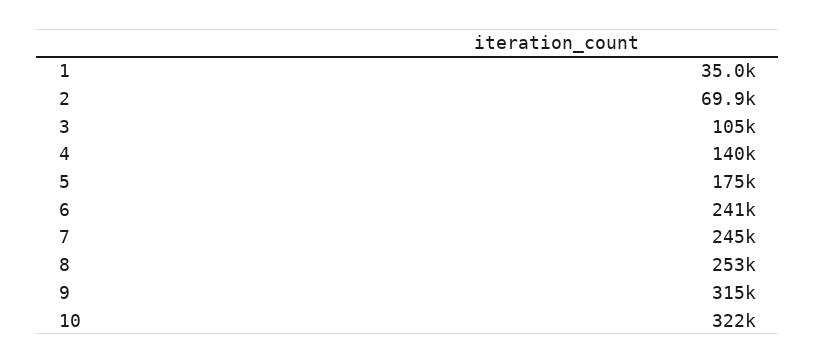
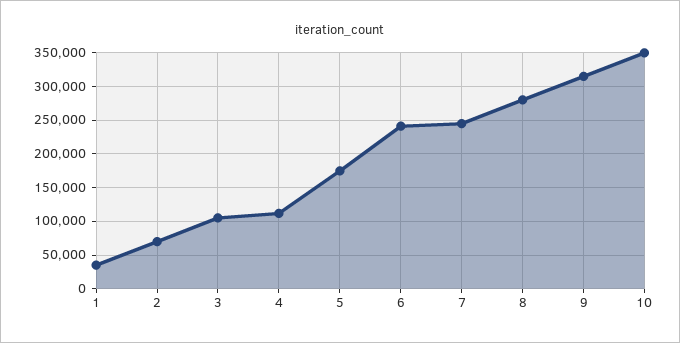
  {
    "1": 35000,
    "2": 69900,
    "3": 105000,
-   "4": 140000,
+   "4": 110000,
    "5": 175000,
    "6": 241000,
    "7": 245000,
-   "8": 253000,
+   "8": 280000,
    "9": 315000,
-   "10": 322000
+   "10": 350000
  }

